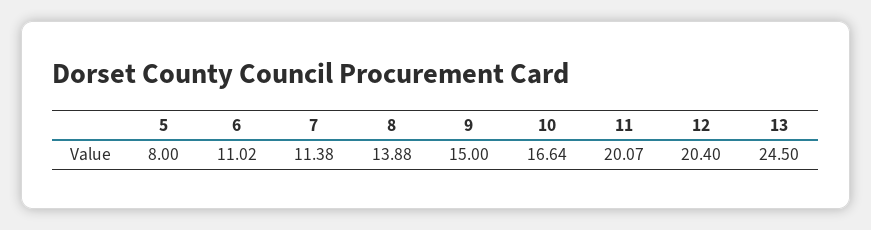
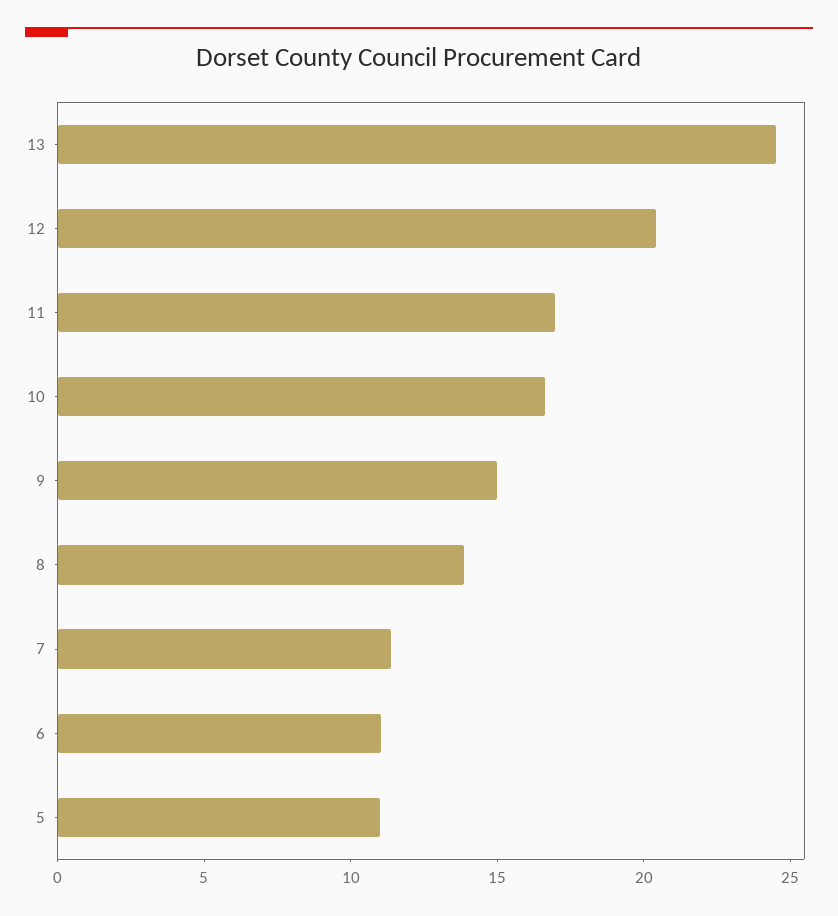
  {
-   "5": 8,
+   "5": 11,
    "6": 11.02,
    "7": 11.38,
    "8": 13.88,
    "9": 15,
    "10": 16.64,
-   "11": 20.07,
+   "11": 17,
    "12": 20.4,
    "13": 24.5
  }

